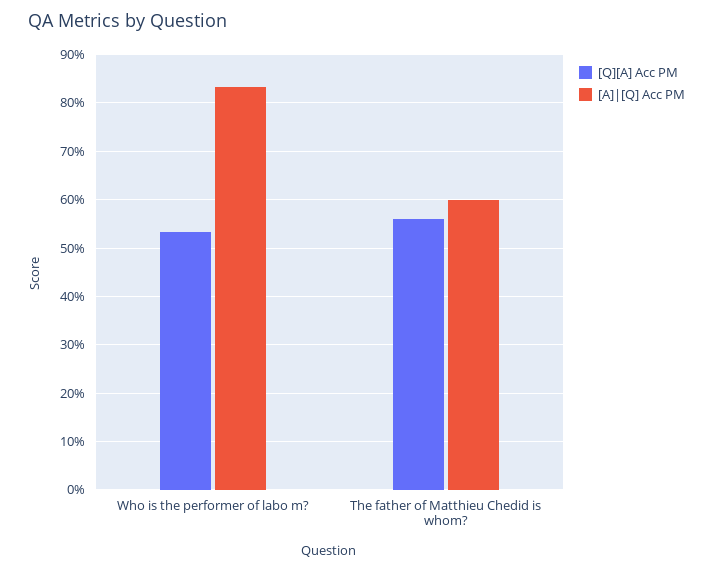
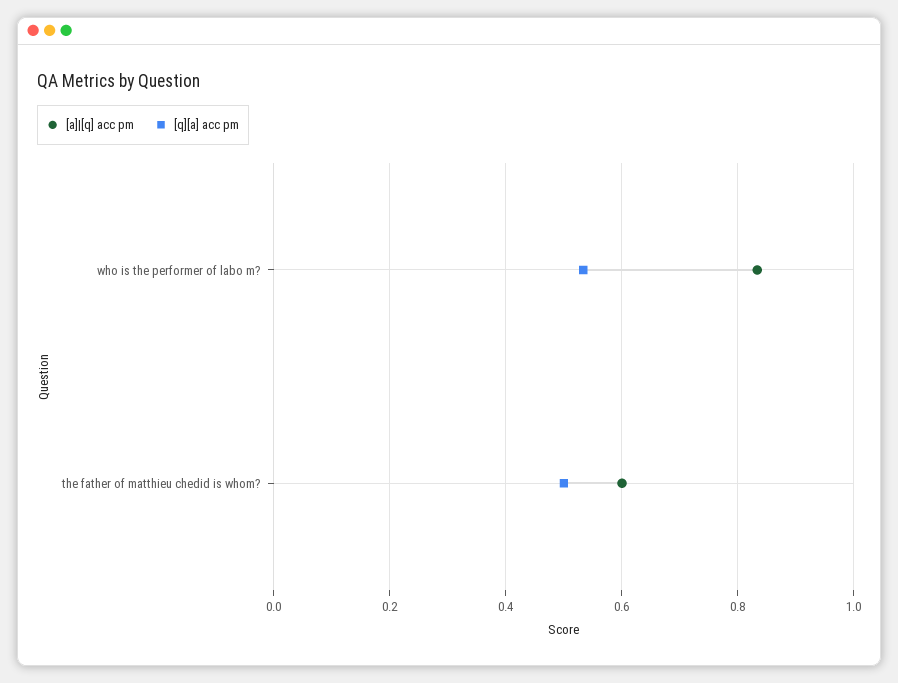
  {
    "[Q][A] Acc PM": {
      "Who is the performer of labo m?": 0.54,
-     "The father of Matthieu Chedid is whom?": 0.56
+     "The father of Matthieu Chedid is whom?": 0.5
    },
    "[A]|[Q] Acc PM": {
      "Who is the performer of labo m?": 0.84,
      "The father of Matthieu Chedid is whom?": 0.6
    }
  }

